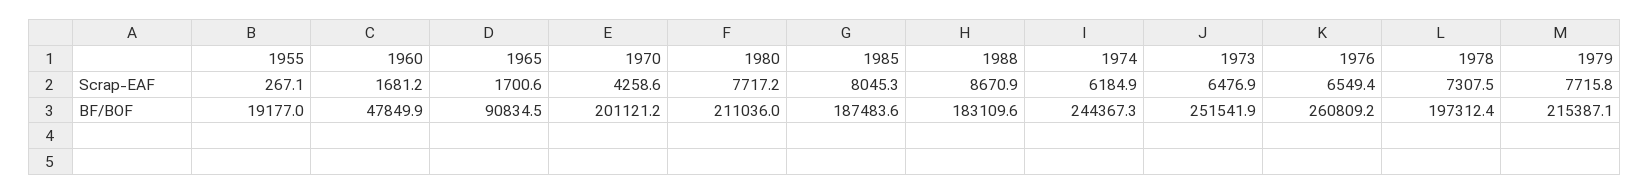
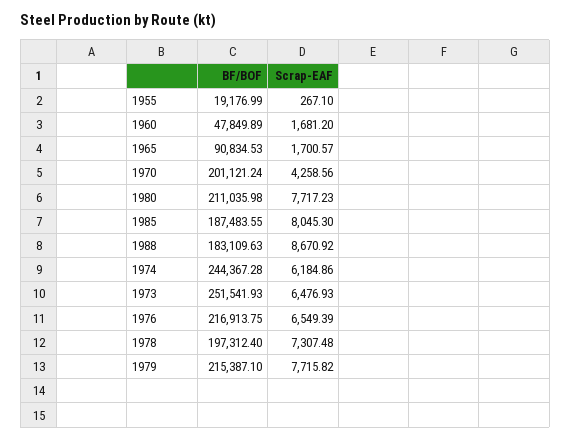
  {
    "1955": {
      "Scrap-EAF": 267.1,
      "BF/BOF": 19176.99
    },
    "1960": {
      "Scrap-EAF": 1681.2,
      "BF/BOF": 47849.89
    },
    "1965": {
      "Scrap-EAF": 1700.57,
      "BF/BOF": 90834.53
    },
    "1970": {
      "Scrap-EAF": 4258.56,
      "BF/BOF": 201121.24
    },
    "1980": {
      "Scrap-EAF": 7717.23,
      "BF/BOF": 211035.98
    },
    "1985": {
      "Scrap-EAF": 8045.3,
      "BF/BOF": 187483.55
    },
    "1988": {
      "Scrap-EAF": 8670.92,
      "BF/BOF": 183109.63
    },
    "1974": {
      "Scrap-EAF": 6184.86,
      "BF/BOF": 244367.28
    },
    "1973": {
      "Scrap-EAF": 6476.93,
      "BF/BOF": 251541.93
    },
    "1976": {
      "Scrap-EAF": 6549.39,
-     "BF/BOF": 260809.2
+     "BF/BOF": 216913.75
    },
    "1978": {
      "Scrap-EAF": 7307.48,
      "BF/BOF": 197312.4
    },
    "1979": {
      "Scrap-EAF": 7715.82,
      "BF/BOF": 215387.1
    }
  }

